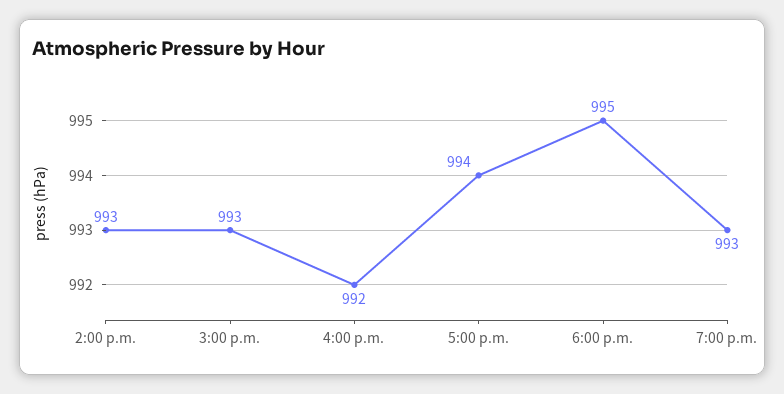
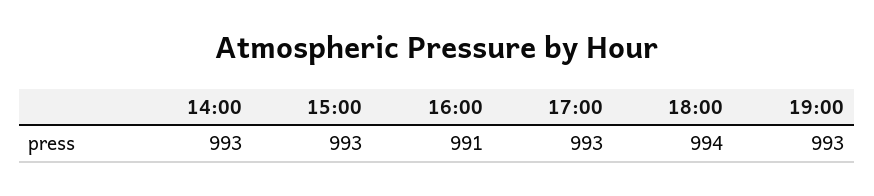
  {
    "2:00 p.m.": 993,
    "3:00 p.m.": 993,
-   "4:00 p.m.": 992,
+   "4:00 p.m.": 991,
-   "5:00 p.m.": 994,
+   "5:00 p.m.": 993,
-   "6:00 p.m.": 995,
+   "6:00 p.m.": 994,
    "7:00 p.m.": 993
  }

